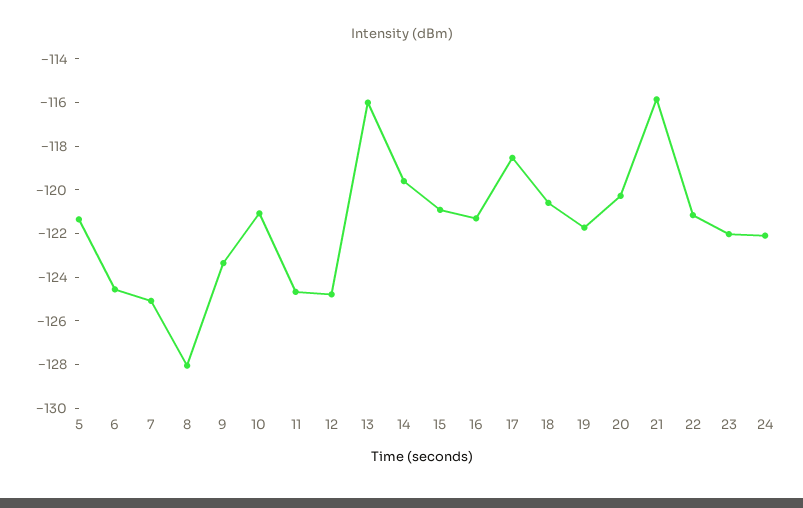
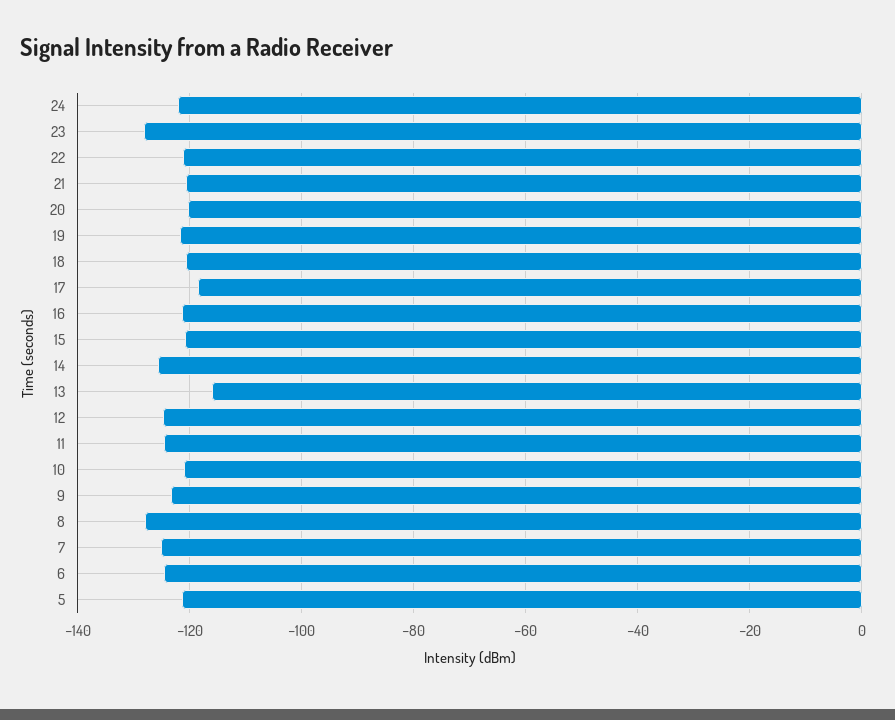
  {
    "5": -121.5,
    "6": -124.5,
    "7": -125,
    "8": -128,
    "9": -123.5,
    "10": -121,
    "11": -124.5,
    "12": -125,
    "13": -116,
-   "14": -119.5,
+   "14": -126,
    "15": -121,
    "16": -121.5,
    "17": -118.5,
    "18": -120.5,
    "19": -121.5,
    "20": -120.5,
-   "21": -116,
+   "21": -120,
    "22": -121,
-   "23": -122,
+   "23": -128,
    "24": -122
  }

